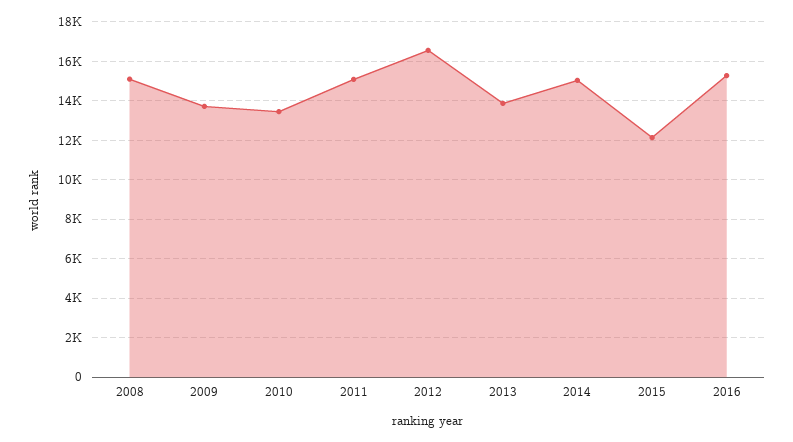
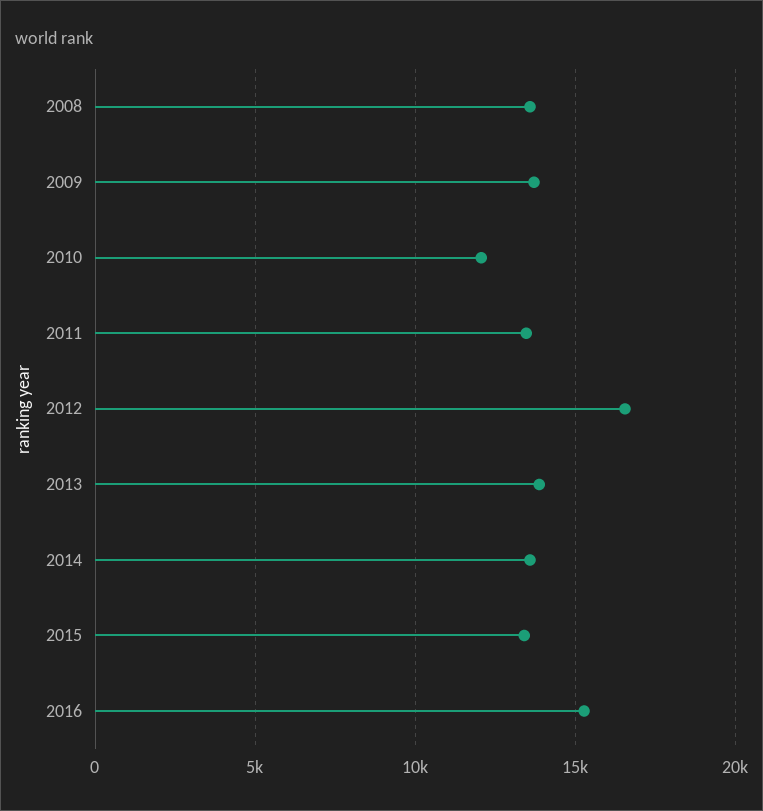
  {
-   "2008": 15000,
+   "2008": 13500,
    "2009": 13500,
-   "2010": 13500,
+   "2010": 12000,
-   "2011": 15000,
+   "2011": 13500,
    "2012": 16500,
    "2013": 14000,
-   "2014": 15000,
+   "2014": 13500,
-   "2015": 12000,
+   "2015": 13500,
    "2016": 15500
  }

